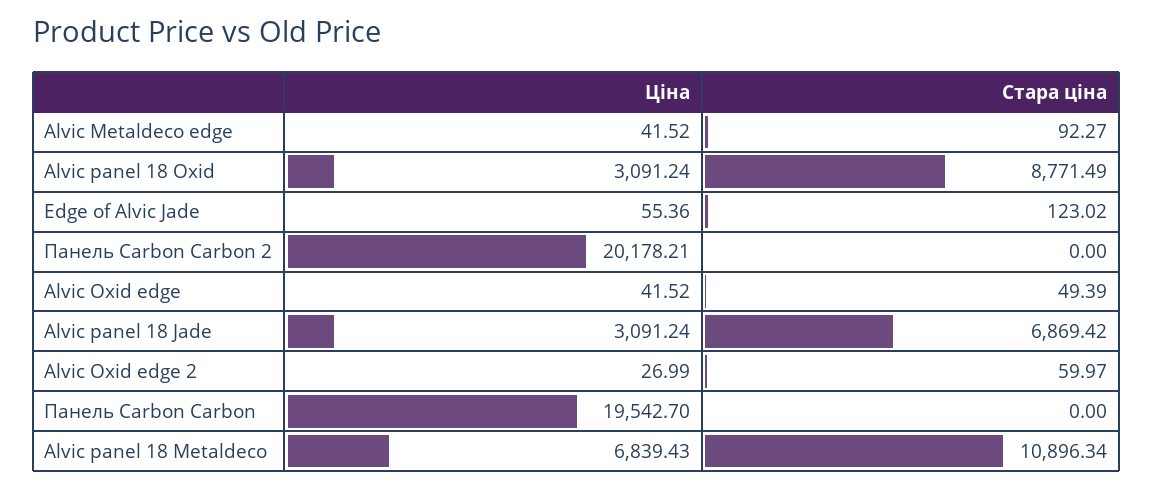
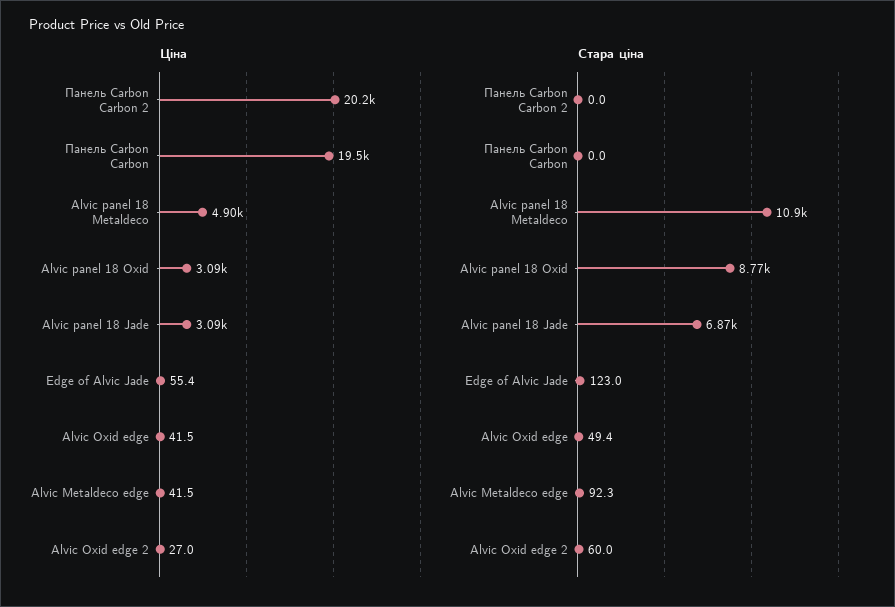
  {
    "Ціна": {
      "Alvic Metaldeco edge": 41.52,
      "Alvic panel 18 Oxid": 3091.24,
      "Edge of Alvic Jade": 55.36,
      "Панель Carbon Carbon 2": 20178.21,
      "Alvic Oxid edge": 41.52,
      "Alvic panel 18 Jade": 3091.24,
      "Alvic Oxid edge 2": 26.99,
      "Панель Carbon Carbon": 19542.7,
-     "Alvic panel 18 Metaldeco": 6839.43
+     "Alvic panel 18 Metaldeco": 4900
    },
    "Стара ціна": {
      "Alvic Metaldeco edge": 92.27,
      "Alvic panel 18 Oxid": 8771.49,
      "Edge of Alvic Jade": 123.02,
      "Панель Carbon Carbon 2": 0,
      "Alvic Oxid edge": 49.39,
      "Alvic panel 18 Jade": 6869.42,
      "Alvic Oxid edge 2": 59.97,
      "Панель Carbon Carbon": 0,
      "Alvic panel 18 Metaldeco": 10896.34
    }
  }

